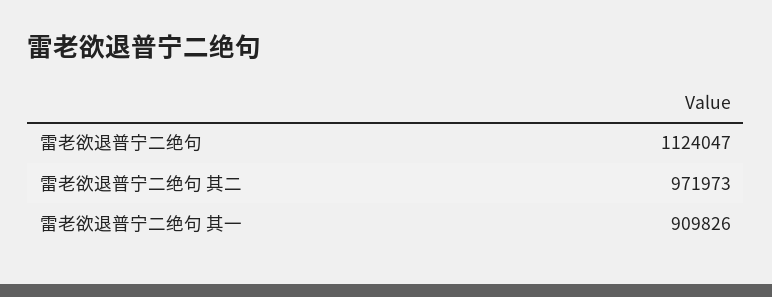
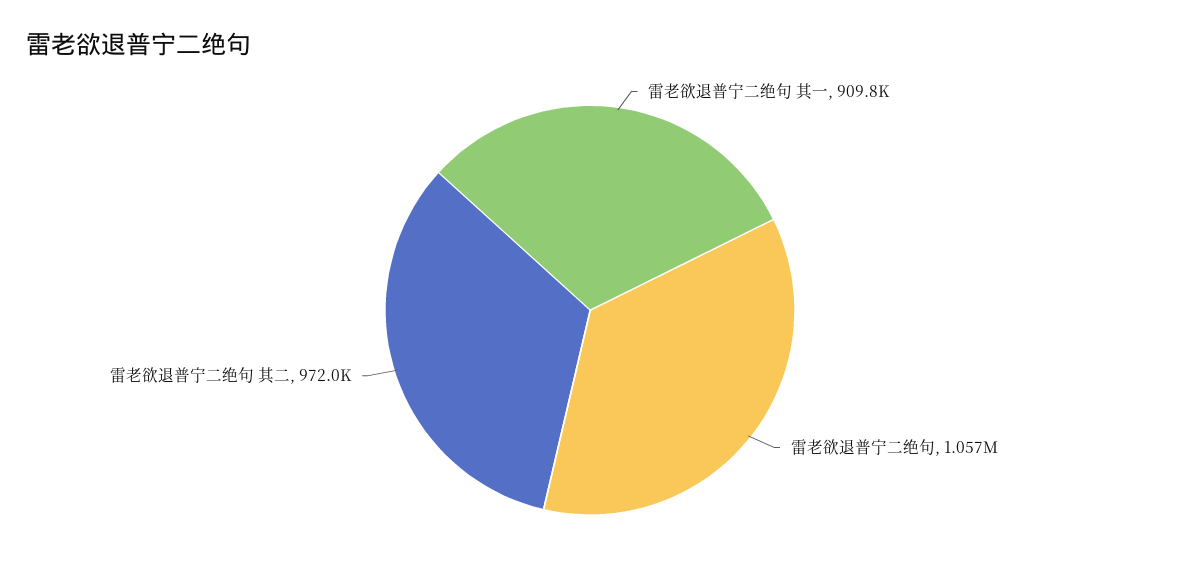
  {
-   "雷老欲退普宁二绝句": 1124047,
+   "雷老欲退普宁二绝句": 1057000,
    "雷老欲退普宁二绝句 其二": 971973,
    "雷老欲退普宁二绝句 其一": 909826
  }

